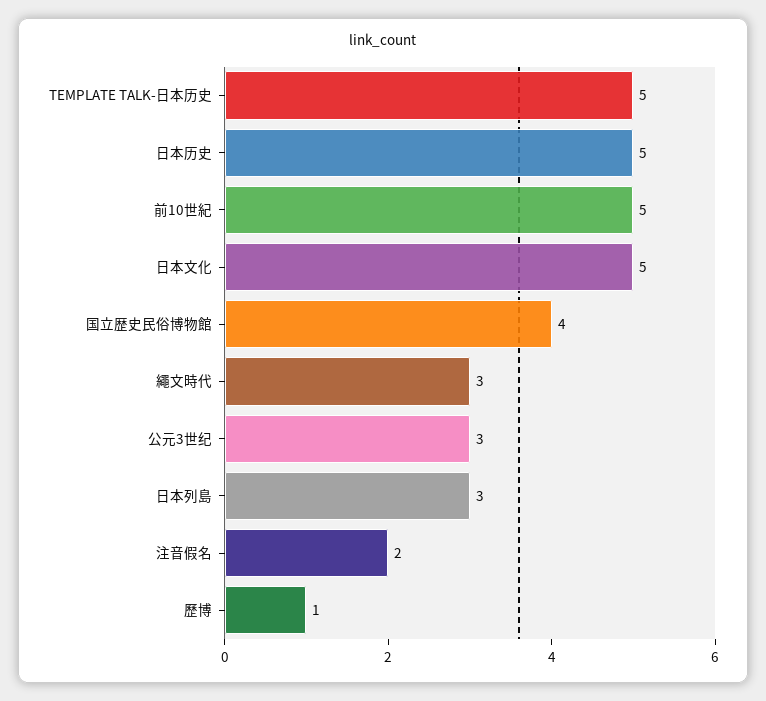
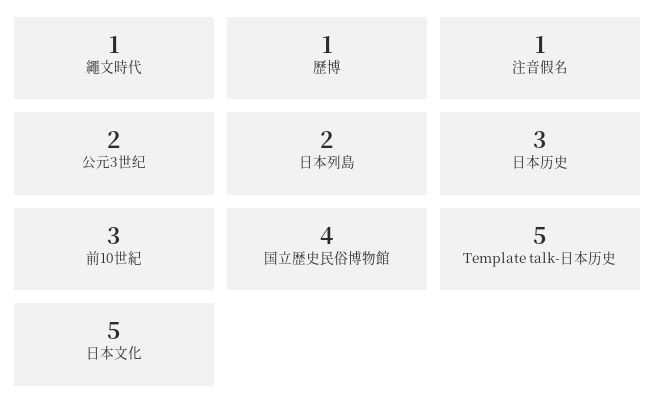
  {
    "TEMPLATE TALK-日本历史": 5,
-   "日本历史": 5,
+   "日本历史": 3,
-   "前10世紀": 5,
+   "前10世紀": 3,
    "日本文化": 5,
    "国立歴史民俗博物館": 4,
-   "繩文時代": 3,
+   "繩文時代": 1,
-   "公元3世纪": 3,
+   "公元3世纪": 2,
-   "日本列島": 3,
+   "日本列島": 2,
-   "注音假名": 2,
+   "注音假名": 1,
    "歷博": 1
  }

